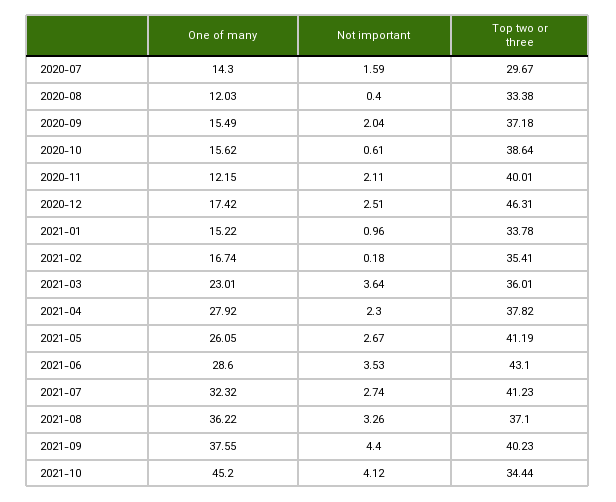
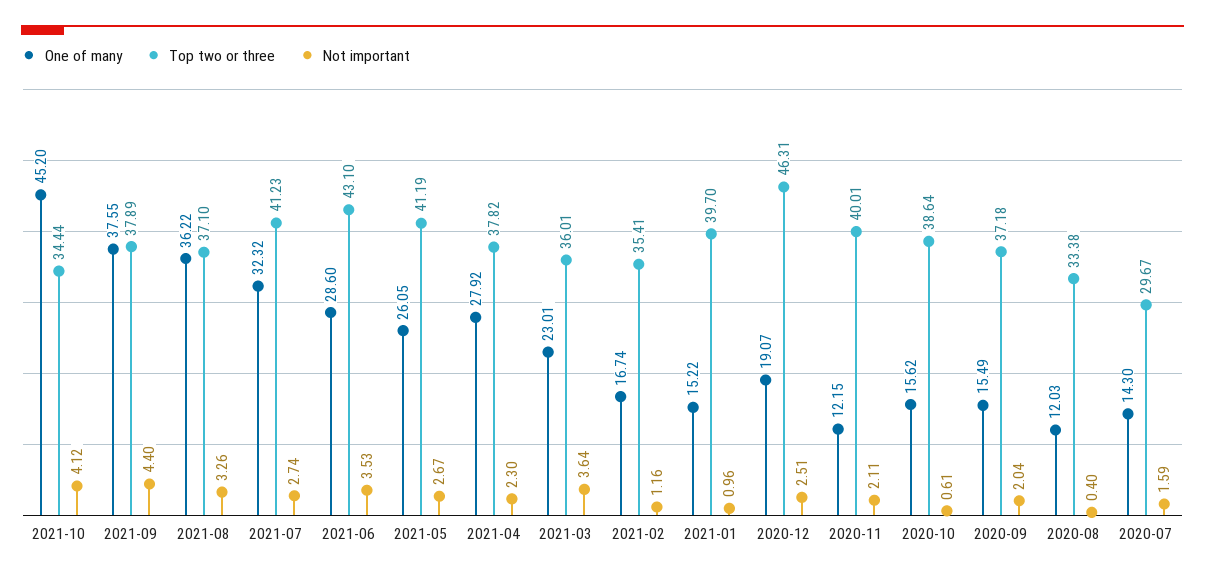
  {
    "One of many": {
      "2020-07": 14.3,
      "2020-08": 12.03,
      "2020-09": 15.49,
      "2020-10": 15.62,
      "2020-11": 12.15,
-     "2020-12": 17.42,
+     "2020-12": 19.07,
      "2021-01": 15.22,
      "2021-02": 16.74,
      "2021-03": 23.01,
      "2021-04": 27.92,
      "2021-05": 26.05,
      "2021-06": 28.6,
      "2021-07": 32.32,
      "2021-08": 36.22,
      "2021-09": 37.55,
      "2021-10": 45.2
    },
    "Not important": {
      "2020-07": 1.59,
      "2020-08": 0.4,
      "2020-09": 2.04,
      "2020-10": 0.61,
      "2020-11": 2.11,
      "2020-12": 2.51,
      "2021-01": 0.96,
-     "2021-02": 0.18,
+     "2021-02": 1.16,
      "2021-03": 3.64,
      "2021-04": 2.3,
      "2021-05": 2.67,
      "2021-06": 3.53,
      "2021-07": 2.74,
      "2021-08": 3.26,
      "2021-09": 4.4,
      "2021-10": 4.12
    },
    "Top two or three": {
      "2020-07": 29.67,
      "2020-08": 33.38,
      "2020-09": 37.18,
      "2020-10": 38.64,
      "2020-11": 40.01,
      "2020-12": 46.31,
-     "2021-01": 33.78,
+     "2021-01": 39.7,
      "2021-02": 35.41,
      "2021-03": 36.01,
      "2021-04": 37.82,
      "2021-05": 41.19,
      "2021-06": 43.1,
      "2021-07": 41.23,
      "2021-08": 37.1,
-     "2021-09": 40.23,
+     "2021-09": 37.89,
      "2021-10": 34.44
    }
  }

